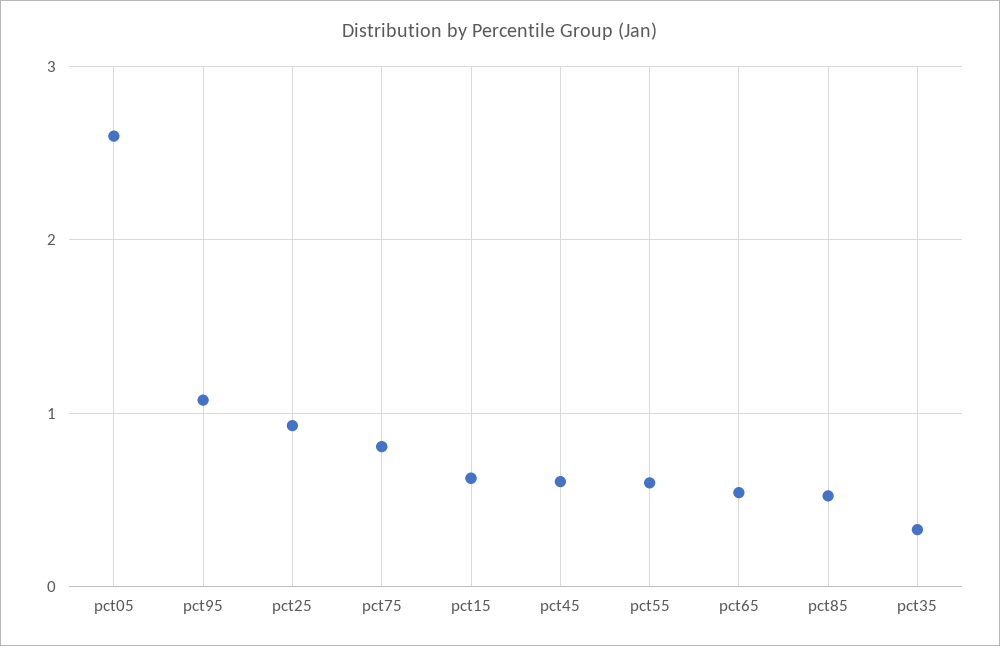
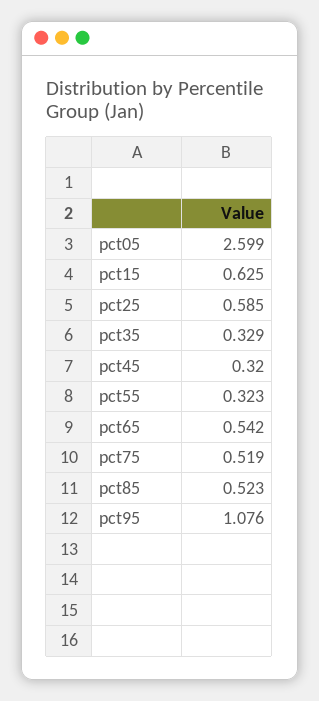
  {
    "pct05": 2.599,
    "pct95": 1.076,
-   "pct25": 0.9,
+   "pct25": 0.585,
-   "pct75": 0.8,
+   "pct75": 0.519,
    "pct15": 0.625,
-   "pct45": 0.6,
+   "pct45": 0.32,
-   "pct55": 0.6,
+   "pct55": 0.323,
    "pct65": 0.542,
    "pct85": 0.523,
    "pct35": 0.329
  }

